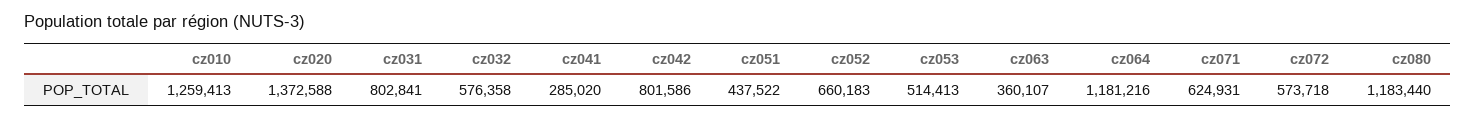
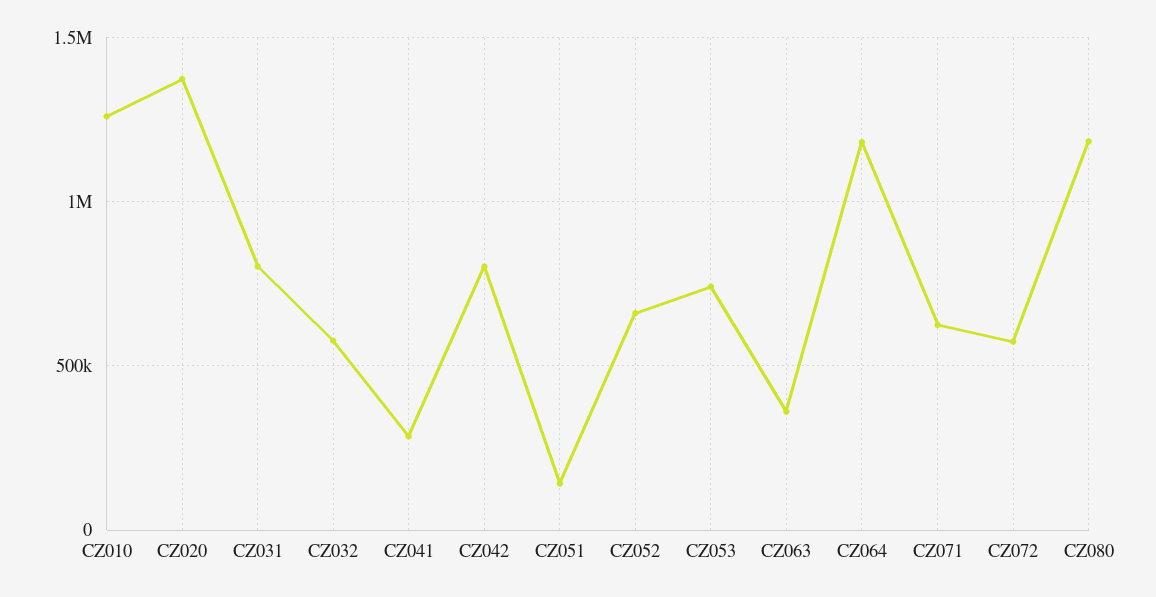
  {
    "cz010": 1259413,
    "cz020": 1372588,
    "cz031": 802841,
    "cz032": 576358,
    "cz041": 285020,
    "cz042": 801586,
-   "cz051": 437522,
+   "cz051": 150000,
    "cz052": 660183,
-   "cz053": 514413,
+   "cz053": 750000,
    "cz063": 360107,
    "cz064": 1181216,
    "cz071": 624931,
    "cz072": 573718,
    "cz080": 1183440
  }

